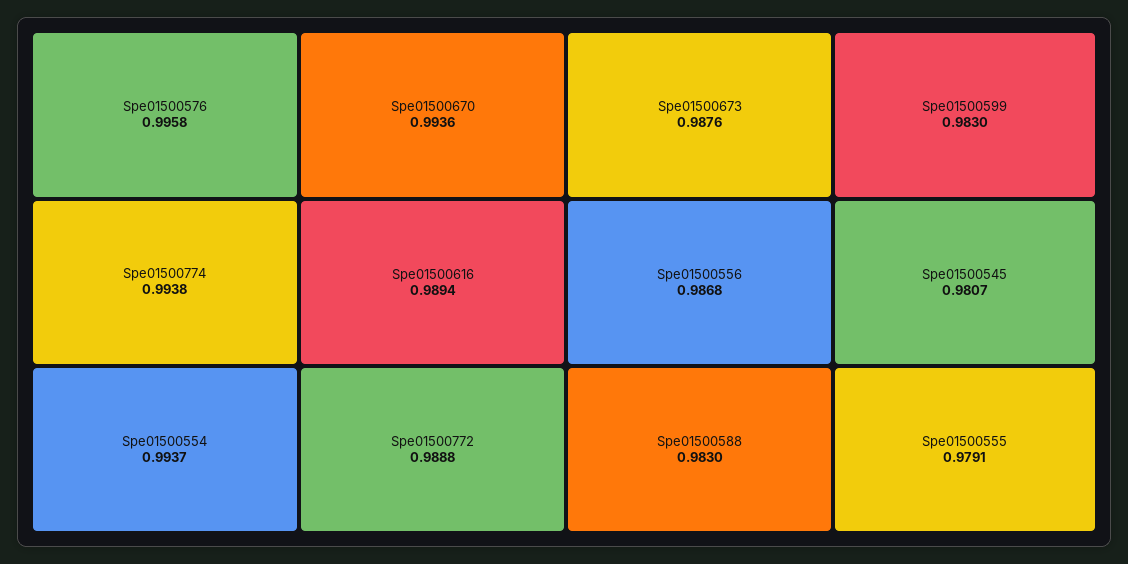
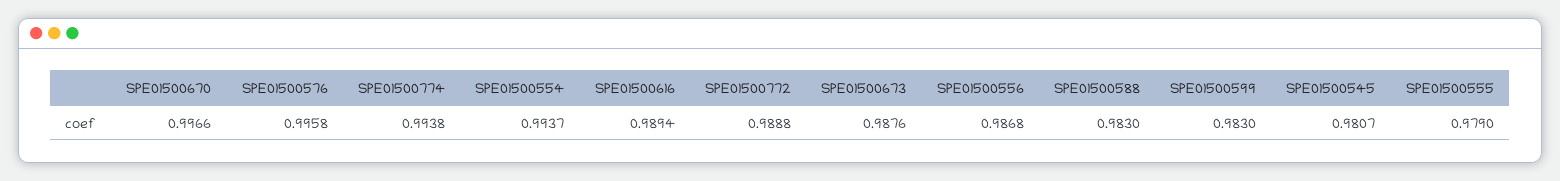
  {
    "Spe01500576": 0.9958,
    "Spe01500774": 0.9938,
    "Spe01500554": 0.9937,
-   "Spe01500670": 0.9936,
+   "Spe01500670": 0.9966,
    "Spe01500616": 0.9894,
    "Spe01500772": 0.9888,
    "Spe01500673": 0.9876,
    "Spe01500556": 0.9868,
    "Spe01500588": 0.983,
    "Spe01500599": 0.983,
    "Spe01500545": 0.9807,
-   "Spe01500555": 0.9791
+   "Spe01500555": 0.979
  }

